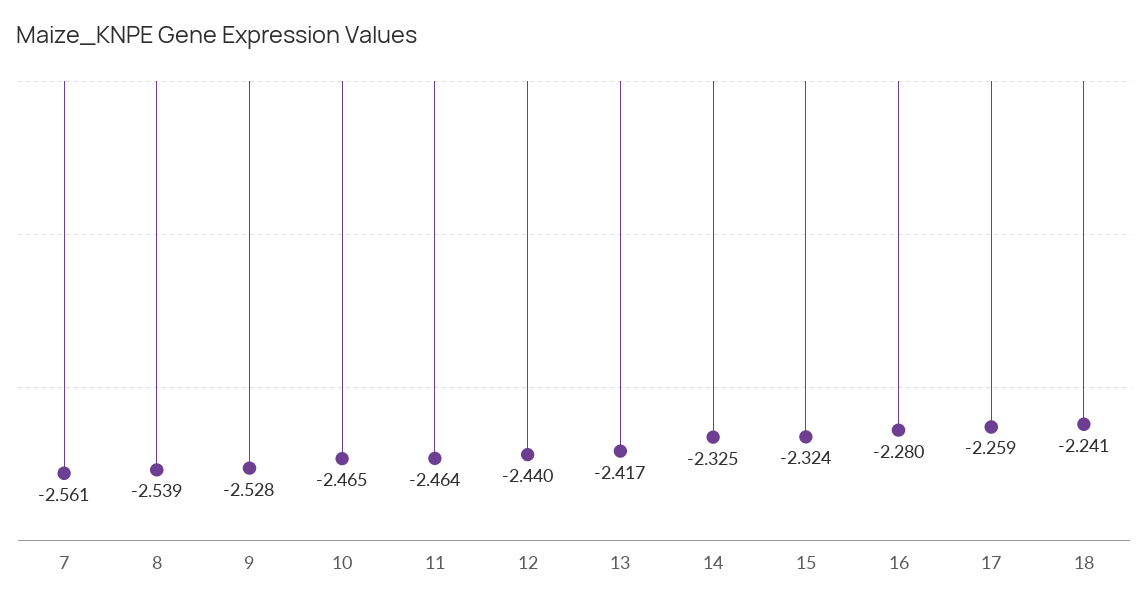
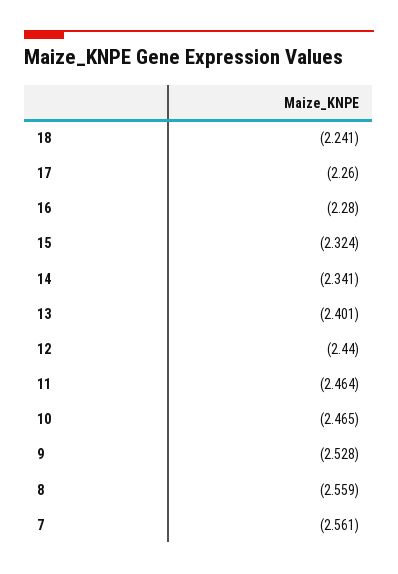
  {
    "7": -2.561,
-   "8": -2.539,
+   "8": -2.559,
    "9": -2.528,
    "10": -2.465,
    "11": -2.464,
    "12": -2.44,
-   "13": -2.417,
+   "13": -2.401,
-   "14": -2.325,
+   "14": -2.341,
    "15": -2.324,
    "16": -2.28,
-   "17": -2.259,
+   "17": -2.26,
    "18": -2.241
  }

